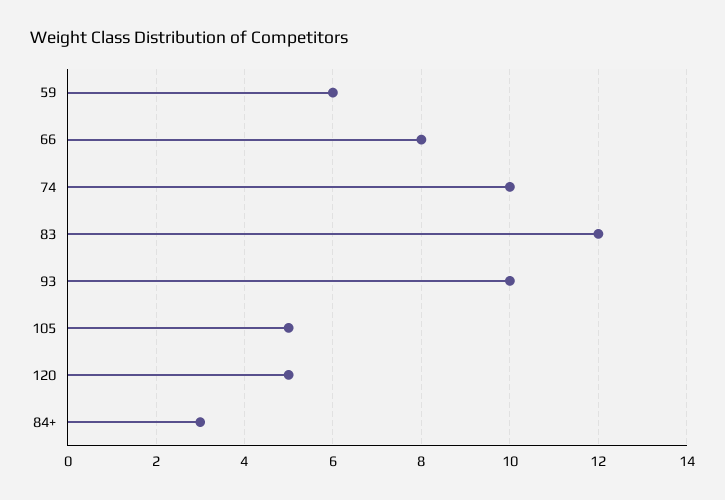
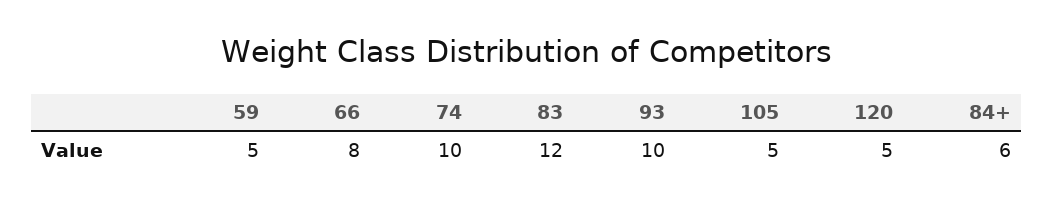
  {
-   "59": 6,
+   "59": 5,
    "66": 8,
    "74": 10,
    "83": 12,
    "93": 10,
    "105": 5,
    "120": 5,
-   "84+": 3
+   "84+": 6
  }

